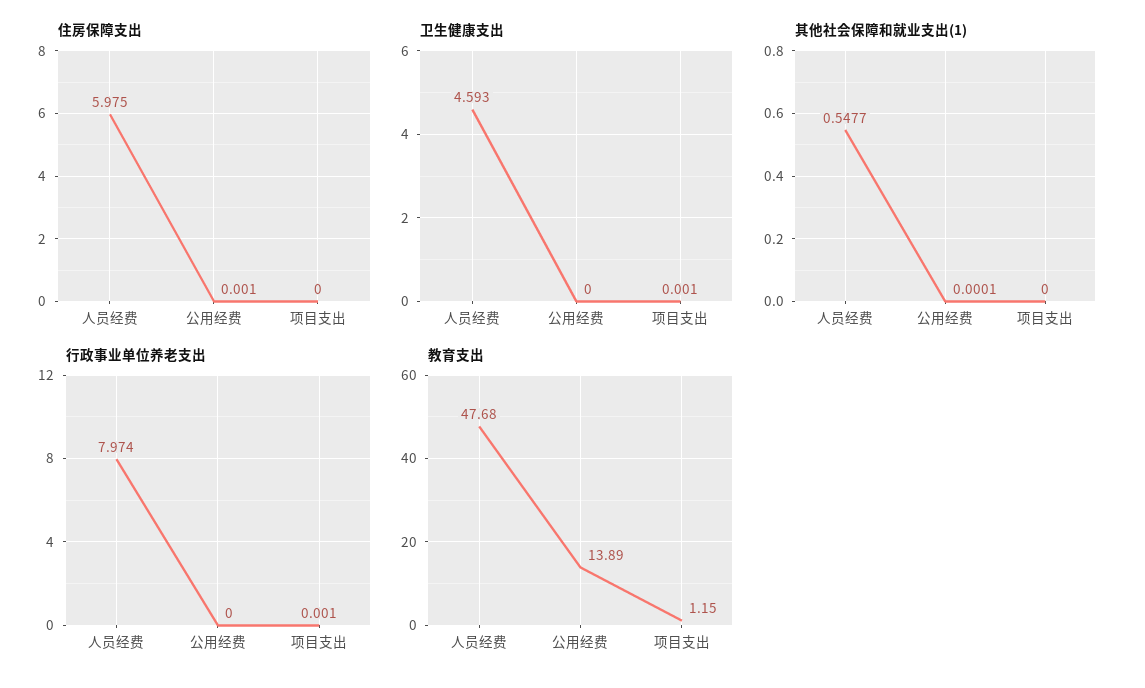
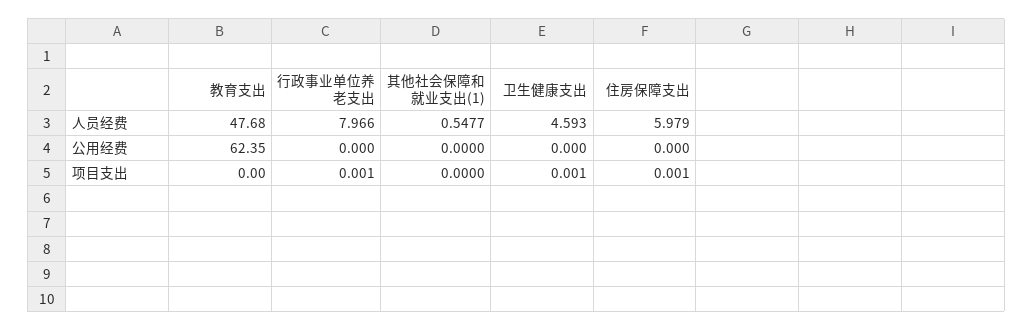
  {
    "住房保障支出": {
-     "人员经费": 5.975,
+     "人员经费": 5.979,
-     "公用经费": 0.001,
+     "公用经费": 0,
-     "项目支出": 0
+     "项目支出": 0.001
    },
    "卫生健康支出": {
      "人员经费": 4.593,
      "公用经费": 0,
      "项目支出": 0.001
    },
    "其他社会保障和就业支出(1)": {
      "人员经费": 0.5477,
-     "公用经费": 0.0001,
+     "公用经费": 0,
      "项目支出": 0
    },
    "行政事业单位养老支出": {
-     "人员经费": 7.974,
+     "人员经费": 7.966,
      "公用经费": 0,
      "项目支出": 0.001
    },
    "教育支出": {
      "人员经费": 47.68,
-     "公用经费": 13.89,
+     "公用经费": 62.35,
-     "项目支出": 1.15
+     "项目支出": 0
    }
  }

